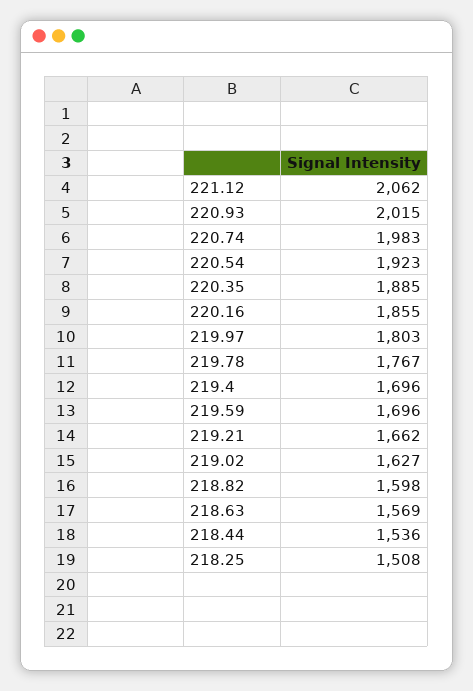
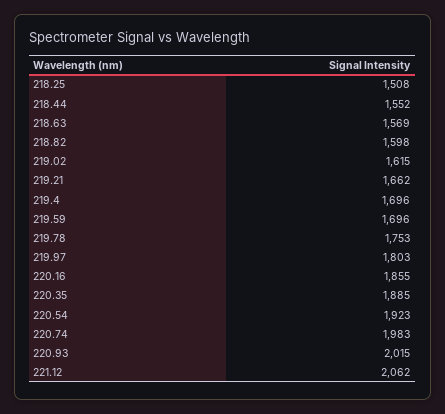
  {
    "221.12": 2062,
    "220.93": 2015,
    "220.74": 1983,
    "220.54": 1923,
    "220.35": 1885,
    "220.16": 1855,
    "219.97": 1803,
-   "219.78": 1767,
+   "219.78": 1753,
    "219.4": 1696,
    "219.59": 1696,
    "219.21": 1662,
-   "219.02": 1627,
+   "219.02": 1615,
    "218.82": 1598,
    "218.63": 1569,
-   "218.44": 1536,
+   "218.44": 1552,
    "218.25": 1508
  }

